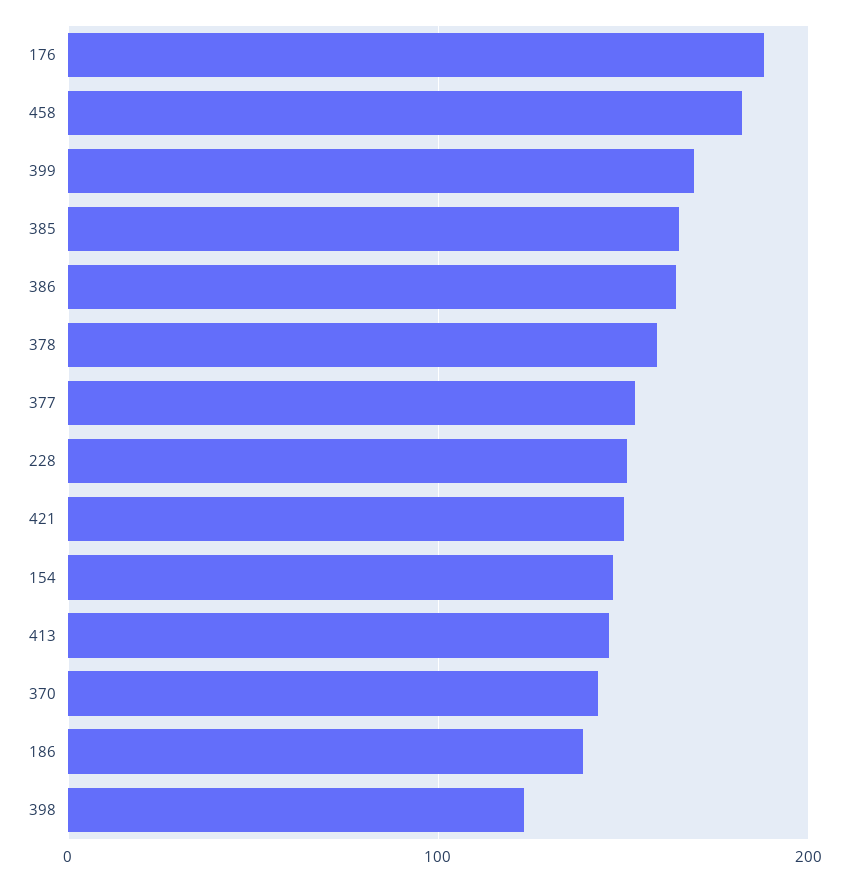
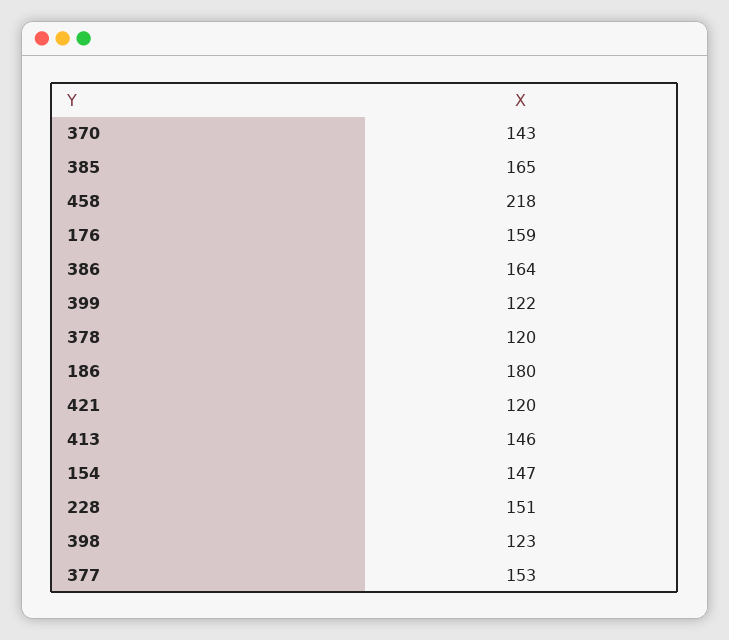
  {
-   "176": 190,
+   "176": 159,
-   "458": 180,
+   "458": 218,
-   "399": 170,
+   "399": 122,
    "385": 165,
    "386": 164,
-   "378": 160,
+   "378": 120,
    "377": 153,
    "228": 151,
-   "421": 150,
+   "421": 120,
    "154": 147,
    "413": 146,
    "370": 143,
-   "186": 140,
+   "186": 180,
    "398": 123
  }

